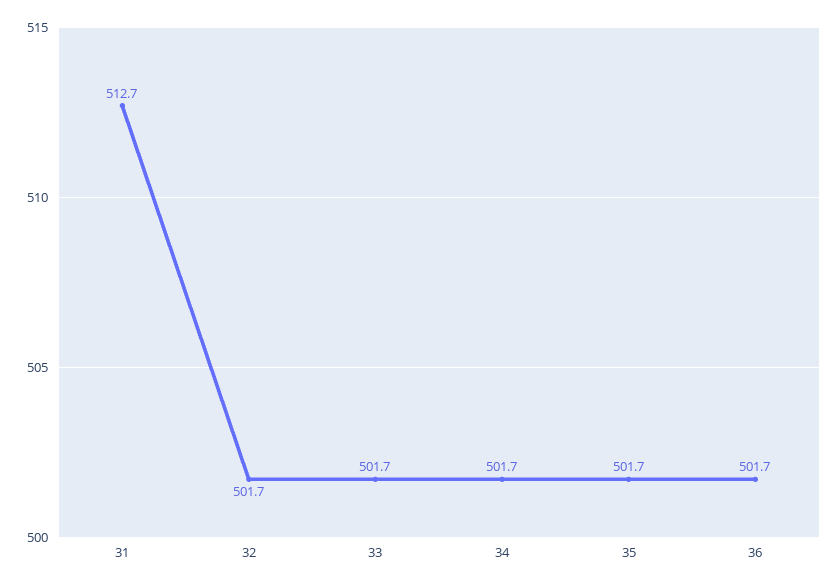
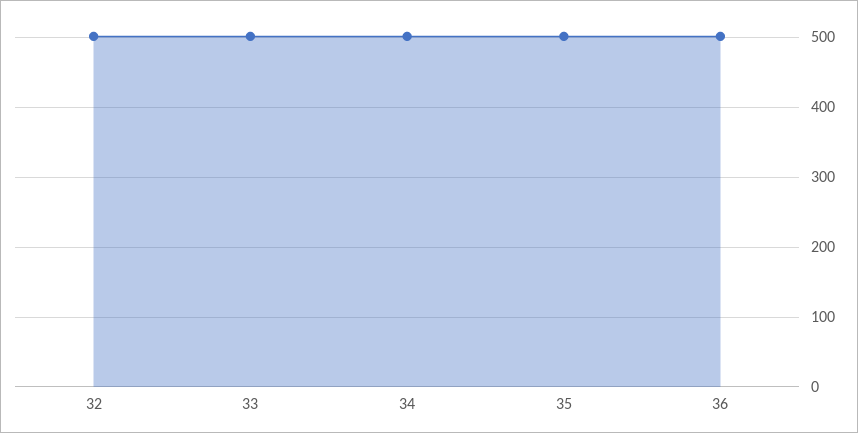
  {
-   "31": 512.7,
    "32": 501.7,
    "33": 501.7,
    "34": 501.7,
    "35": 501.7,
    "36": 501.7
  }

